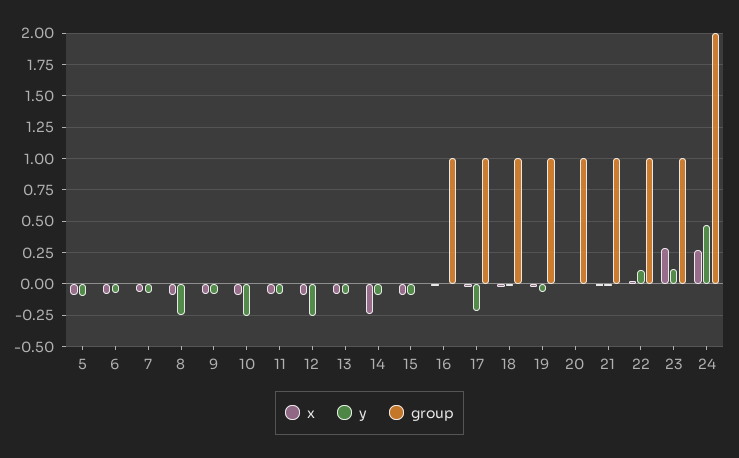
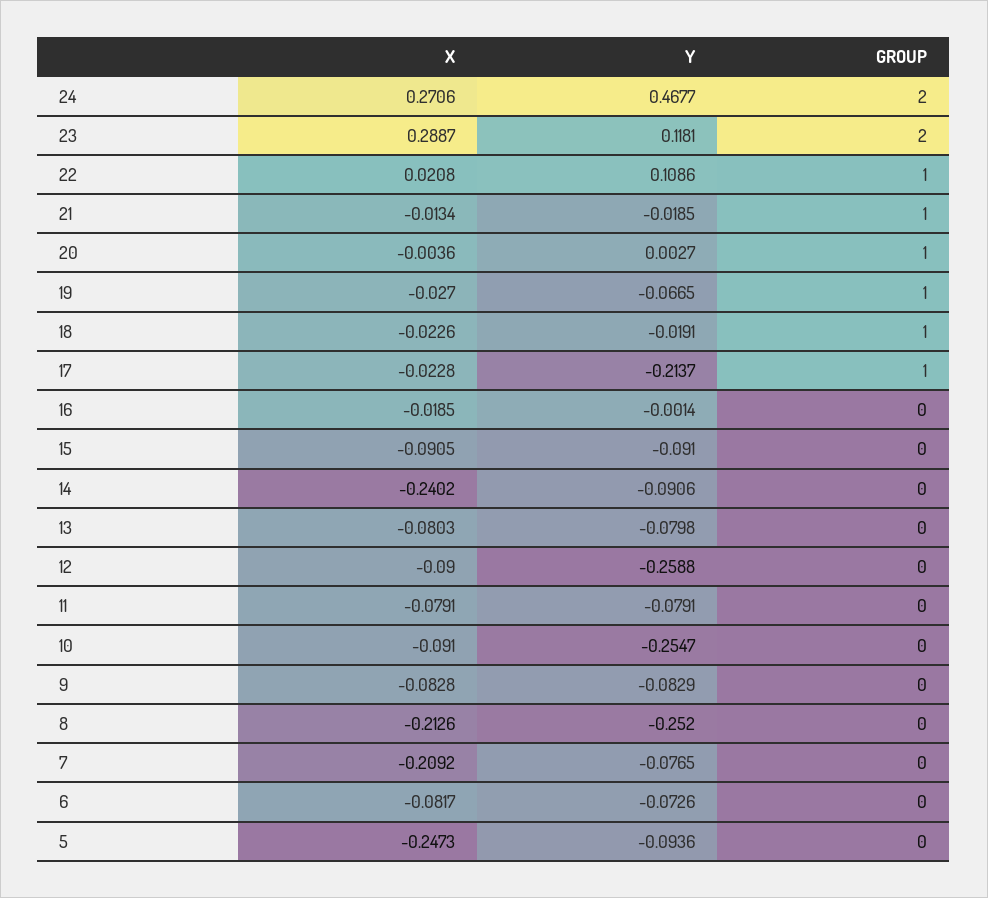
  {
    "x": {
-     "5": -0.1,
+     "5": -0.2473,
      "6": -0.0817,
-     "7": -0.05,
+     "7": -0.2092,
-     "8": -0.1,
+     "8": -0.2126,
      "9": -0.0828,
      "10": -0.091,
      "11": -0.0791,
      "12": -0.09,
      "13": -0.0803,
      "14": -0.2402,
      "15": -0.0905,
      "16": -0.0185,
      "17": -0.0228,
      "18": -0.0226,
      "19": -0.027,
      "20": -0.0036,
      "21": -0.0134,
      "22": 0.0208,
      "23": 0.2887,
      "24": 0.2706
    },
    "y": {
      "5": -0.0936,
      "6": -0.0726,
      "7": -0.0765,
      "8": -0.252,
      "9": -0.0829,
      "10": -0.2547,
      "11": -0.0791,
      "12": -0.2588,
      "13": -0.0798,
      "14": -0.0906,
      "15": -0.091,
      "16": -0.0014,
      "17": -0.2137,
      "18": -0.0191,
      "19": -0.0665,
      "20": 0.0027,
      "21": -0.0185,
      "22": 0.1086,
      "23": 0.1181,
      "24": 0.4677
    },
    "group": {
      "5": 0,
      "6": 0,
      "7": 0,
      "8": 0,
      "9": 0,
      "10": 0,
      "11": 0,
      "12": 0,
      "13": 0,
      "14": 0,
      "15": 0,
-     "16": 1,
+     "16": 0,
      "17": 1,
      "18": 1,
      "19": 1,
      "20": 1,
      "21": 1,
      "22": 1,
-     "23": 1,
+     "23": 2,
      "24": 2
    }
  }

